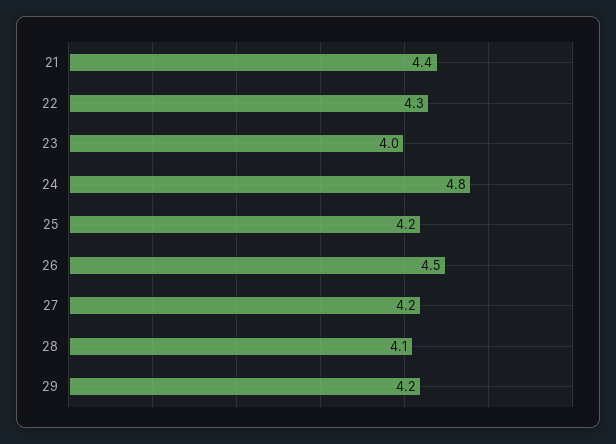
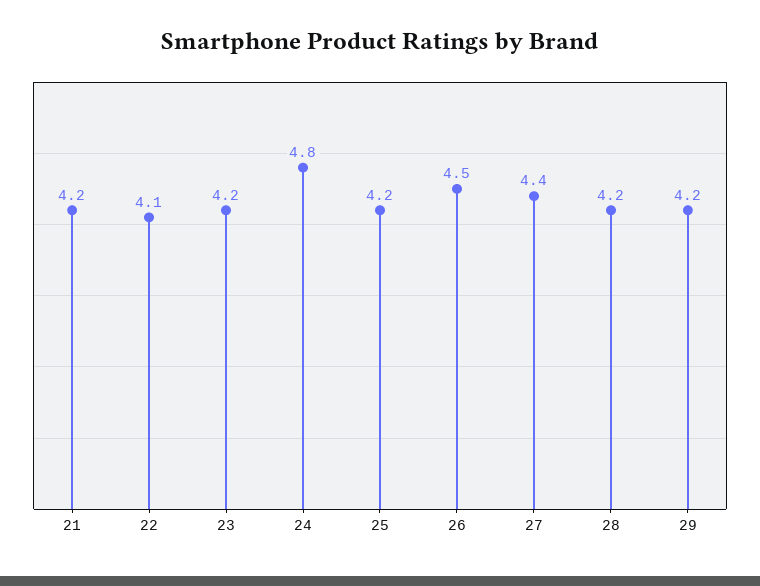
  {
-   "21": 4.4,
+   "21": 4.2,
-   "22": 4.3,
+   "22": 4.1,
-   "23": 4,
+   "23": 4.2,
    "24": 4.8,
    "25": 4.2,
    "26": 4.5,
-   "27": 4.2,
+   "27": 4.4,
-   "28": 4.1,
+   "28": 4.2,
    "29": 4.2
  }

